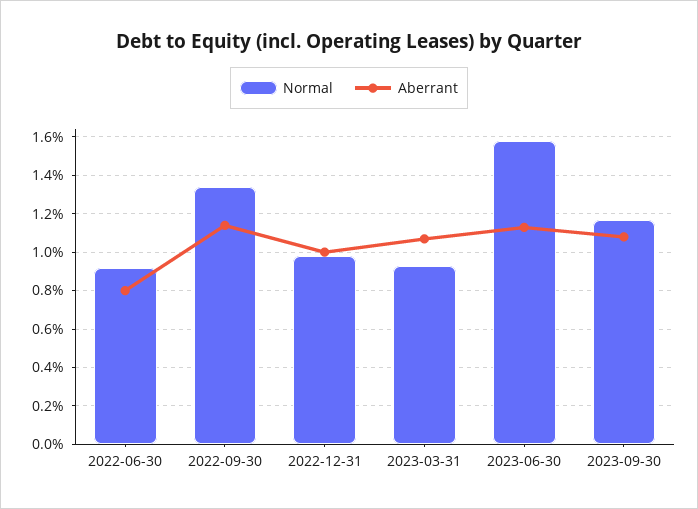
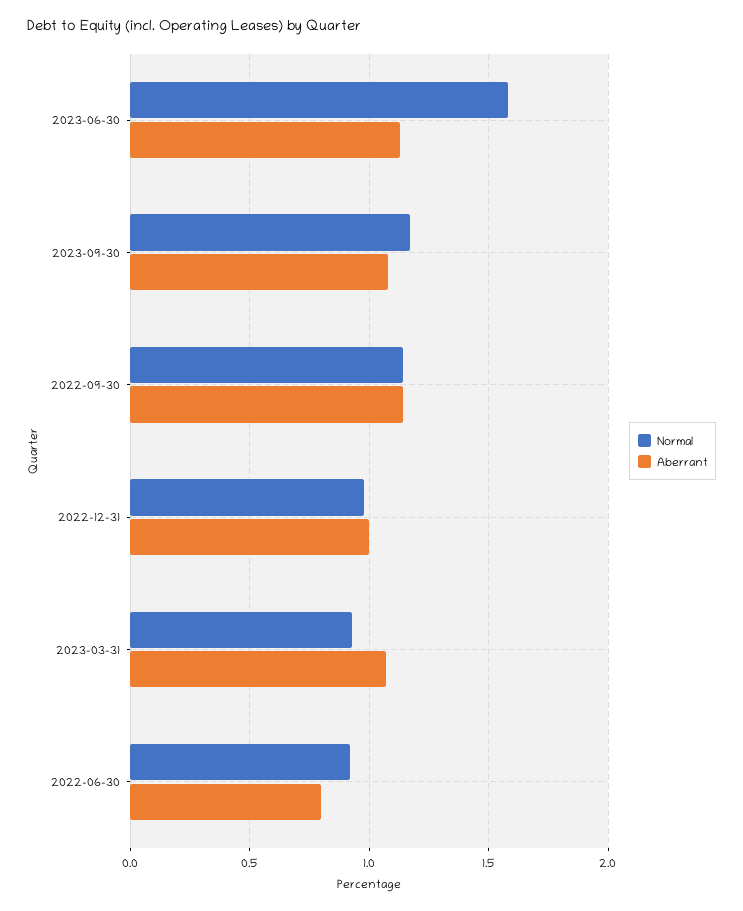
  {
    "Normal": {
      "2022-06-30": 0.9,
-     "2022-09-30": 1.35,
+     "2022-09-30": 1.15,
      "2022-12-31": 1,
      "2023-03-31": 0.95,
      "2023-06-30": 1.6,
      "2023-09-30": 1.15
    },
    "Aberrant": {
      "2022-06-30": 0.8,
      "2022-09-30": 1.15,
      "2022-12-31": 1,
      "2023-03-31": 1.05,
      "2023-06-30": 1.15,
      "2023-09-30": 1.1
    }
  }

